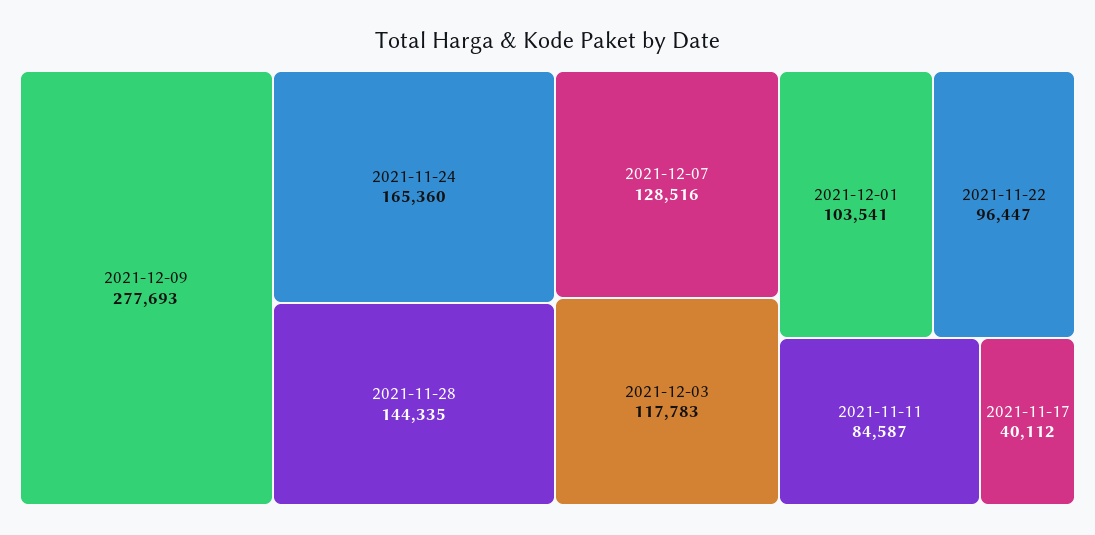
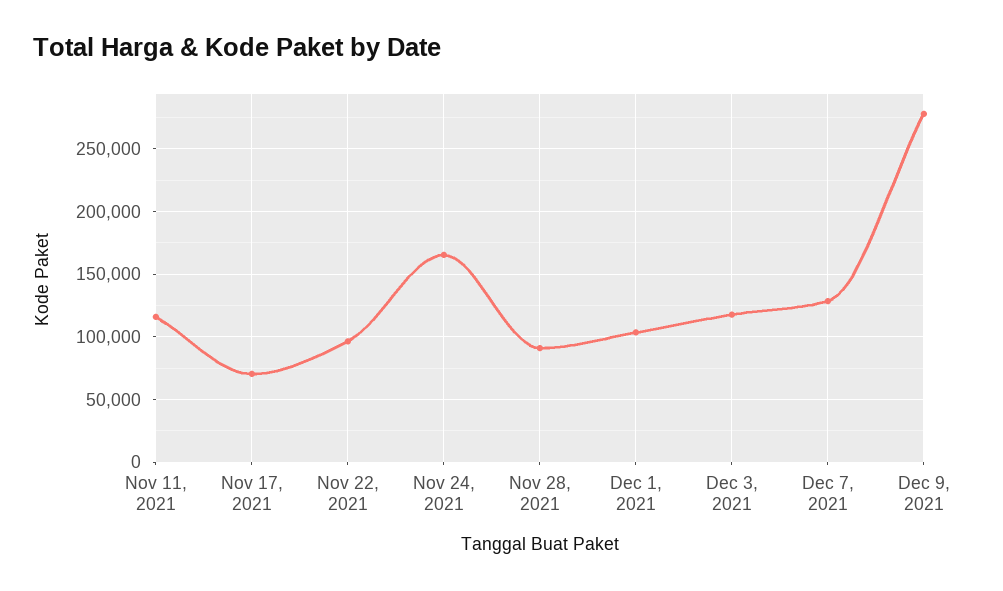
  {
    "2021-12-09": 277693,
    "2021-11-24": 165360,
-   "2021-11-28": 144335,
+   "2021-11-28": 90000,
    "2021-12-07": 128516,
    "2021-12-03": 117783,
    "2021-12-01": 103541,
    "2021-11-22": 96447,
-   "2021-11-11": 84587,
+   "2021-11-11": 115000,
-   "2021-11-17": 40112
+   "2021-11-17": 70000
  }

